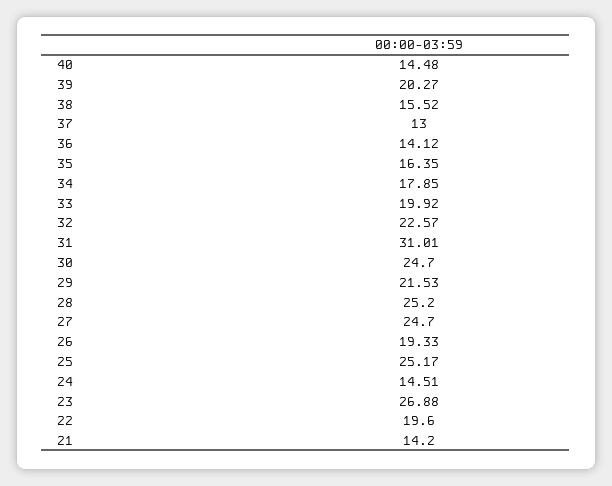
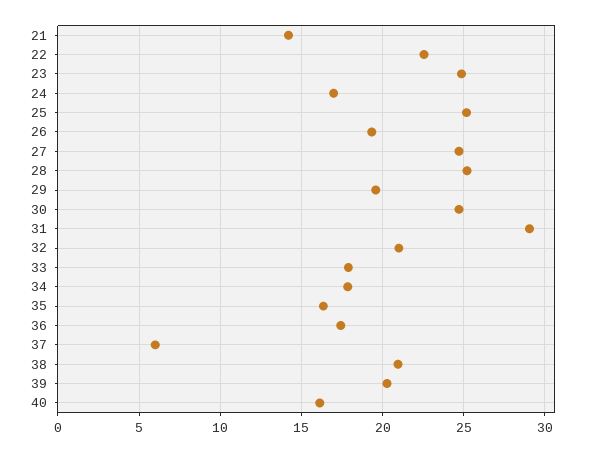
  {
-   "40": 14.48,
+   "40": 16,
    "39": 20.27,
-   "38": 15.52,
+   "38": 21,
-   "37": 13,
+   "37": 6,
-   "36": 14.12,
+   "36": 17.5,
    "35": 16.35,
    "34": 17.85,
-   "33": 19.92,
+   "33": 18,
-   "32": 22.57,
+   "32": 21,
-   "31": 31.01,
+   "31": 29,
    "30": 24.7,
-   "29": 21.53,
+   "29": 19.5,
    "28": 25.2,
    "27": 24.7,
    "26": 19.33,
    "25": 25.17,
-   "24": 14.51,
+   "24": 17,
-   "23": 26.88,
+   "23": 25,
-   "22": 19.6,
+   "22": 22.5,
    "21": 14.2
  }

